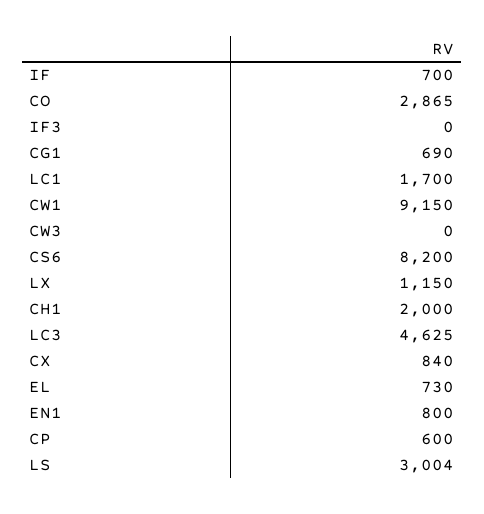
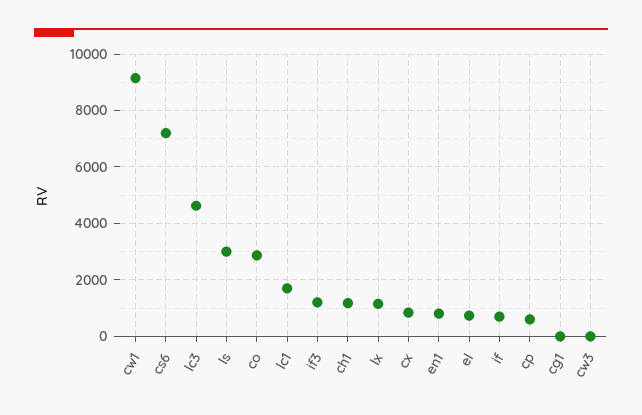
  {
    "IF": 700,
    "CO": 2865,
-   "IF3": 0,
+   "IF3": 1250,
-   "CG1": 690,
+   "CG1": 0,
    "LC1": 1700,
    "CW1": 9150,
    "CW3": 0,
-   "CS6": 8200,
+   "CS6": 7250,
    "LX": 1150,
-   "CH1": 2000,
+   "CH1": 1250,
    "LC3": 4625,
    "CX": 840,
    "EL": 730,
    "EN1": 800,
    "CP": 600,
    "LS": 3004
  }

